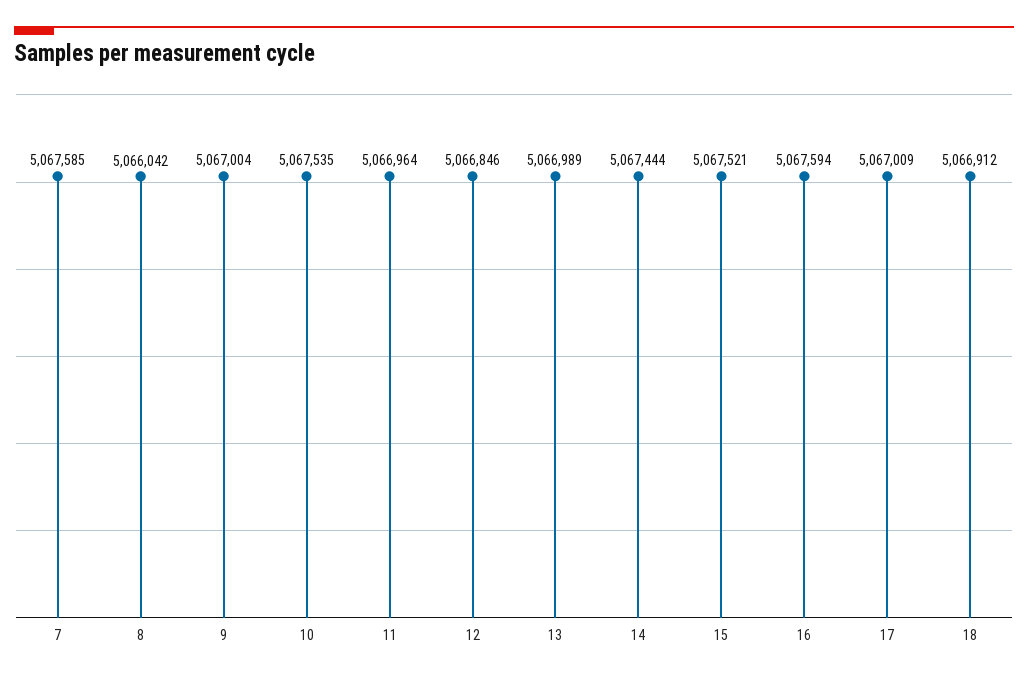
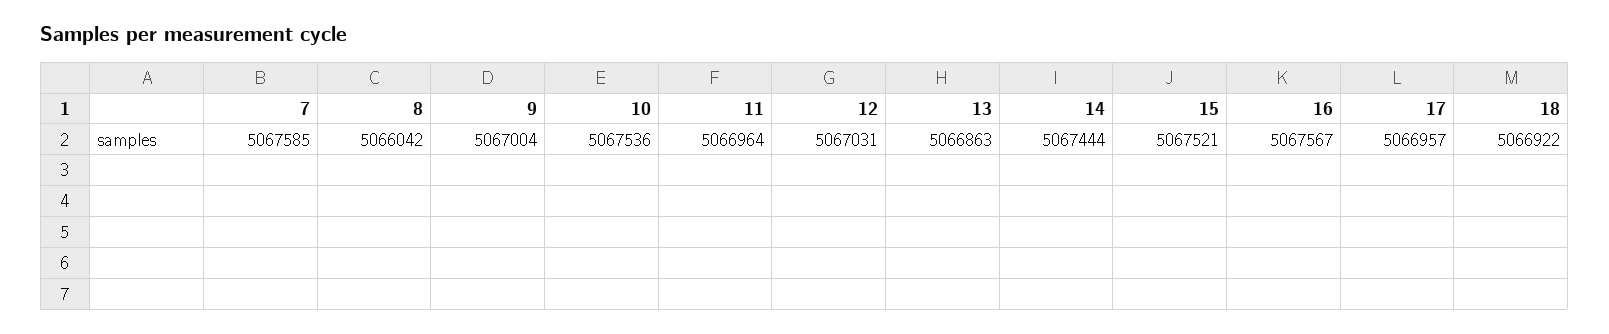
  {
    "7": 5067585,
    "8": 5066042,
    "9": 5067004,
-   "10": 5067535,
+   "10": 5067536,
    "11": 5066964,
-   "12": 5066846,
+   "12": 5067031,
-   "13": 5066989,
+   "13": 5066863,
    "14": 5067444,
    "15": 5067521,
-   "16": 5067594,
+   "16": 5067567,
-   "17": 5067009,
+   "17": 5066957,
-   "18": 5066912
+   "18": 5066922
  }

